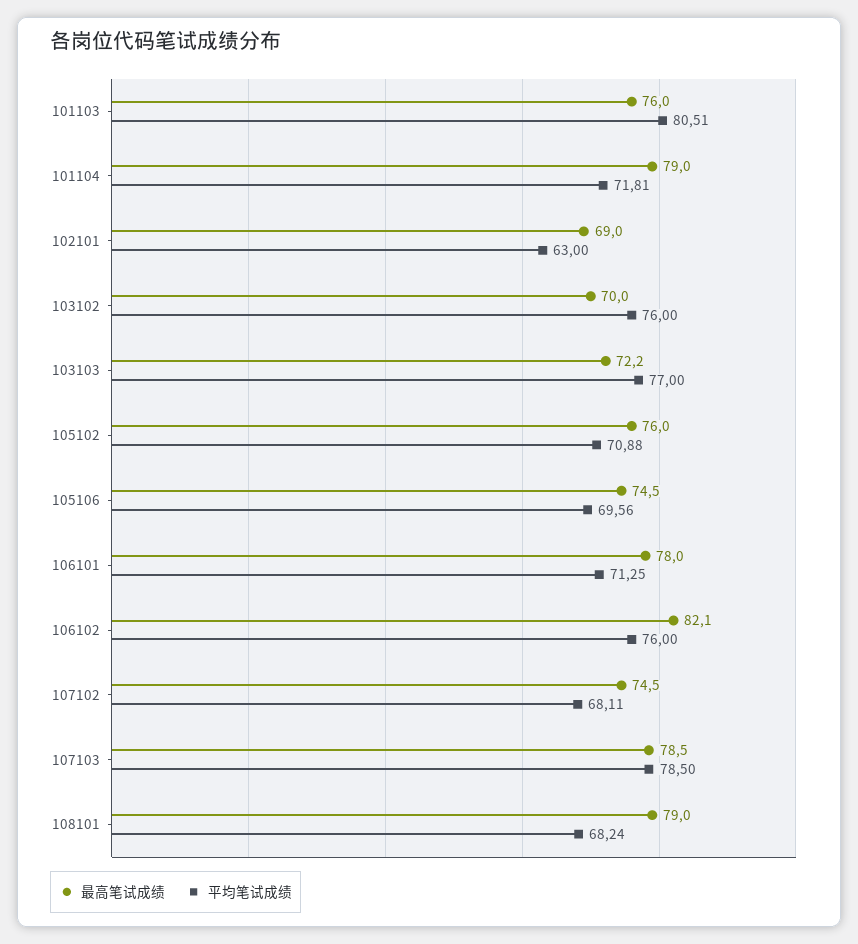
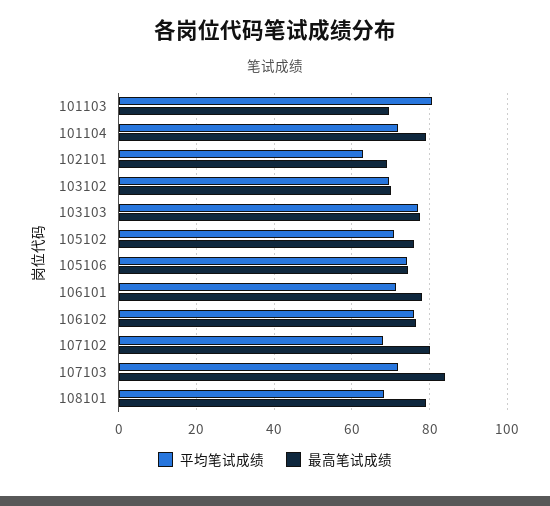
  {
    "最高笔试成绩": {
-     "101103": 76,
+     "101103": 70,
      "101104": 79,
      "102101": 69,
      "103102": 70,
-     "103103": 72.2,
+     "103103": 78,
      "105102": 76,
      "105106": 74.5,
      "106101": 78,
-     "106102": 82.1,
+     "106102": 76,
-     "107102": 74.5,
+     "107102": 80,
-     "107103": 78.5,
+     "107103": 84,
      "108101": 79
    },
    "平均笔试成绩": {
      "101103": 80.51,
      "101104": 71.81,
      "102101": 63,
-     "103102": 76,
+     "103102": 70,
      "103103": 77,
      "105102": 70.88,
-     "105106": 69.56,
+     "105106": 74,
      "106101": 71.25,
      "106102": 76,
      "107102": 68.11,
-     "107103": 78.5,
+     "107103": 72,
      "108101": 68.24
    }
  }

